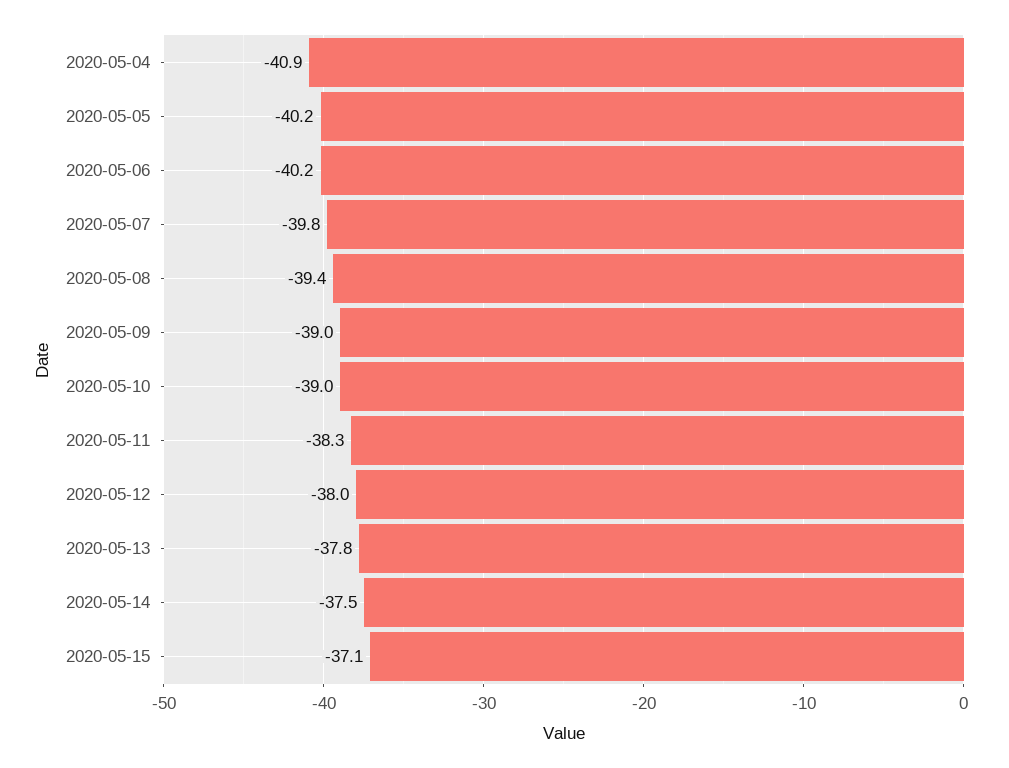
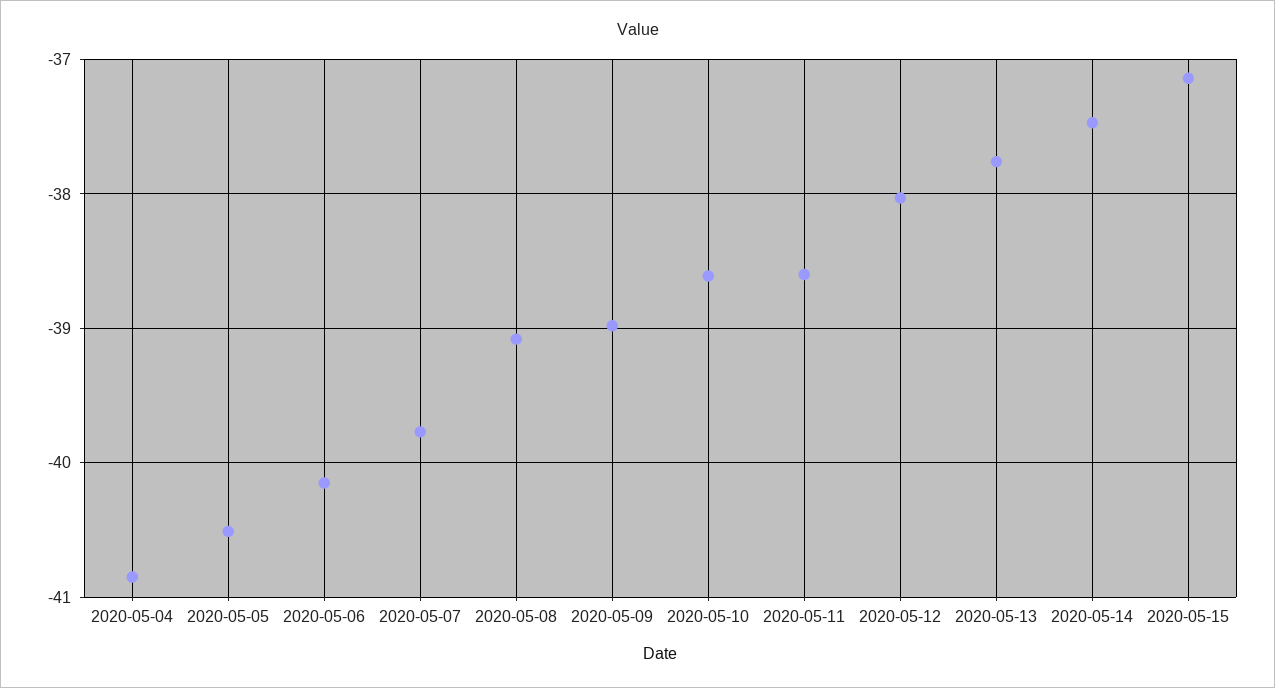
  {
    "2020-05-04": -40.9,
-   "2020-05-05": -40.2,
+   "2020-05-05": -40.5,
    "2020-05-06": -40.2,
    "2020-05-07": -39.8,
-   "2020-05-08": -39.4,
+   "2020-05-08": -39.1,
    "2020-05-09": -39,
-   "2020-05-10": -39,
+   "2020-05-10": -38.6,
-   "2020-05-11": -38.3,
+   "2020-05-11": -38.6,
    "2020-05-12": -38,
    "2020-05-13": -37.8,
    "2020-05-14": -37.5,
    "2020-05-15": -37.1
  }

